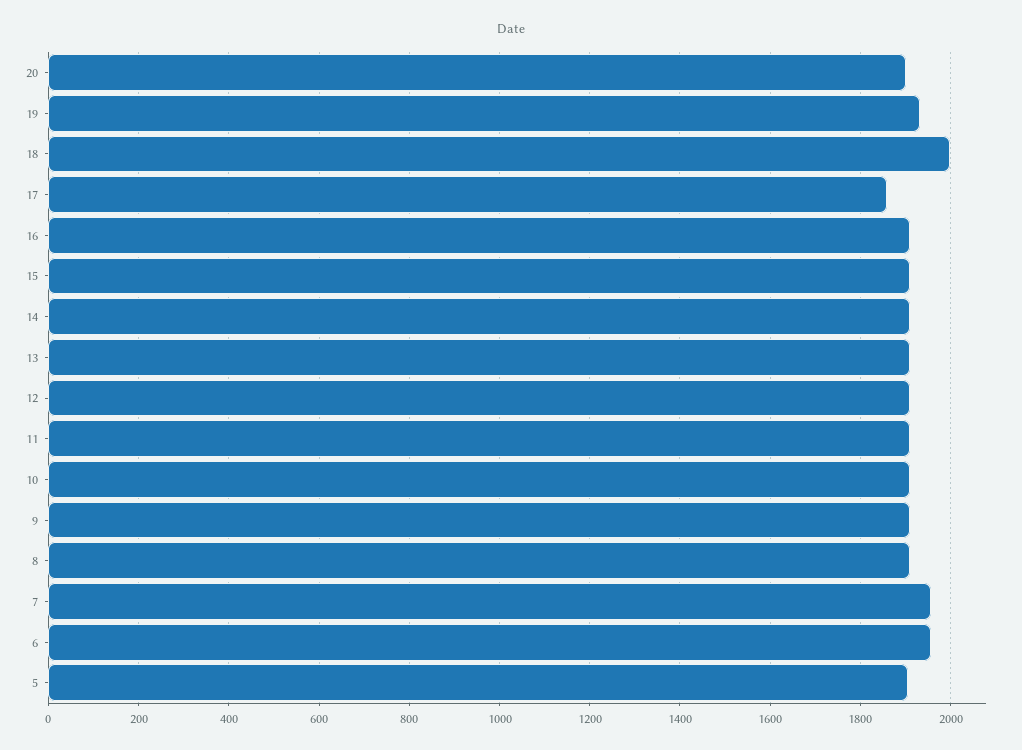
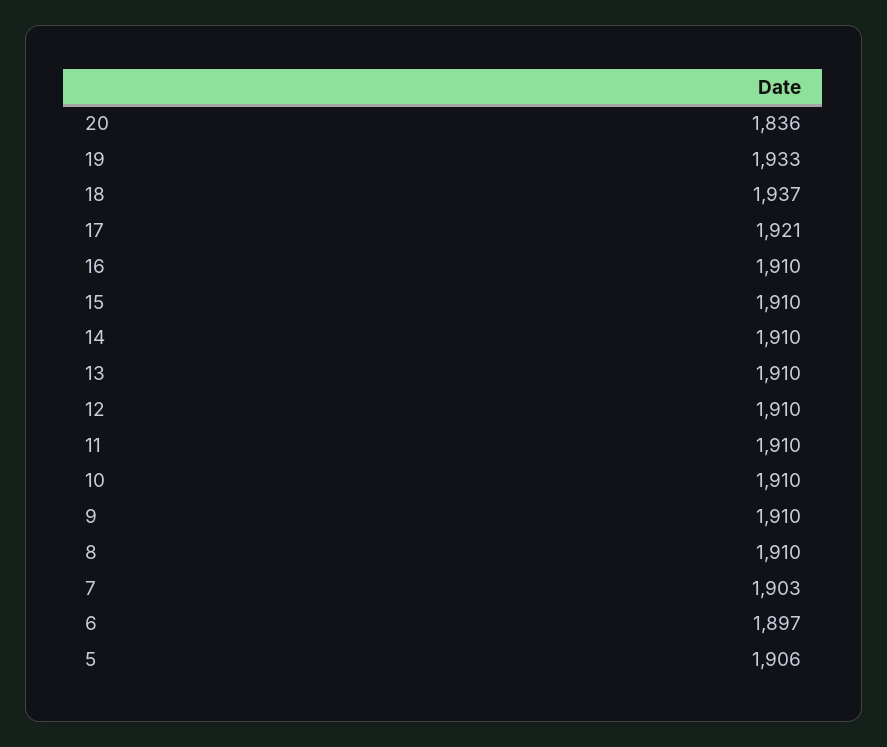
  {
-   "20": 1900,
+   "20": 1836,
    "19": 1933,
-   "18": 2000,
+   "18": 1937,
-   "17": 1860,
+   "17": 1921,
    "16": 1910,
    "15": 1910,
    "14": 1910,
    "13": 1910,
    "12": 1910,
    "11": 1910,
    "10": 1910,
    "9": 1910,
    "8": 1910,
-   "7": 1960,
+   "7": 1903,
-   "6": 1960,
+   "6": 1897,
    "5": 1906
  }

